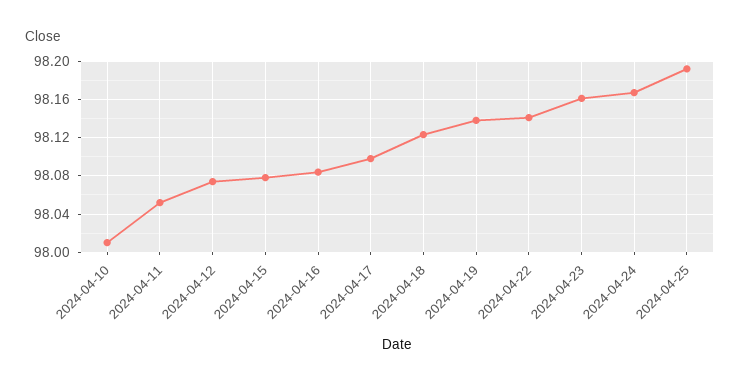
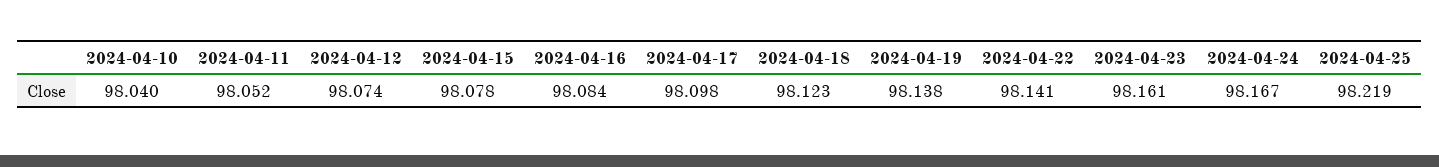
  {
-   "2024-04-10": 98.01,
+   "2024-04-10": 98.04,
    "2024-04-11": 98.052,
    "2024-04-12": 98.074,
    "2024-04-15": 98.078,
    "2024-04-16": 98.084,
    "2024-04-17": 98.098,
    "2024-04-18": 98.123,
    "2024-04-19": 98.138,
    "2024-04-22": 98.141,
    "2024-04-23": 98.161,
    "2024-04-24": 98.167,
-   "2024-04-25": 98.19
+   "2024-04-25": 98.219
  }

